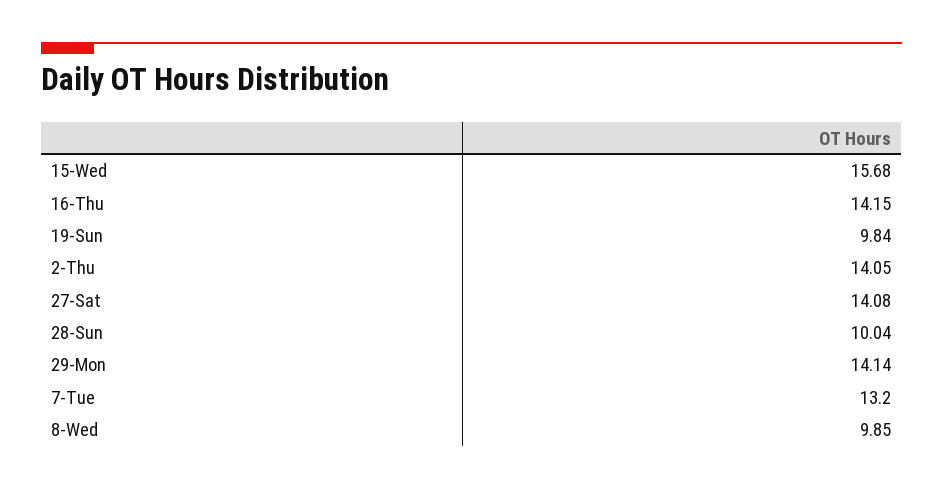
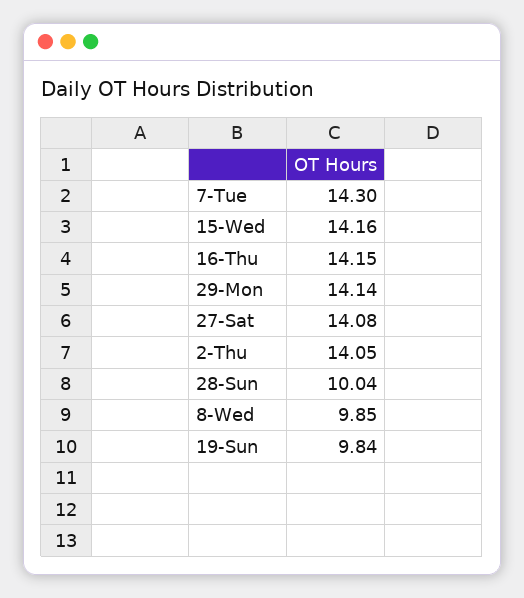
  {
-   "15-Wed": 15.68,
+   "15-Wed": 14.16,
    "16-Thu": 14.15,
    "19-Sun": 9.84,
    "2-Thu": 14.05,
    "27-Sat": 14.08,
    "28-Sun": 10.04,
    "29-Mon": 14.14,
-   "7-Tue": 13.2,
+   "7-Tue": 14.3,
    "8-Wed": 9.85
  }

